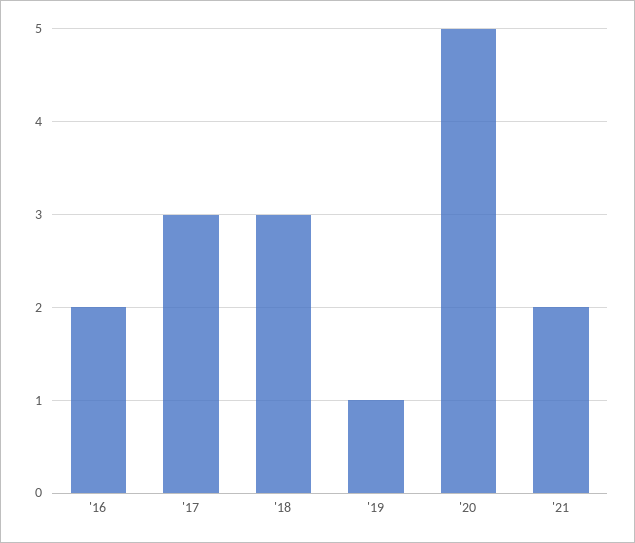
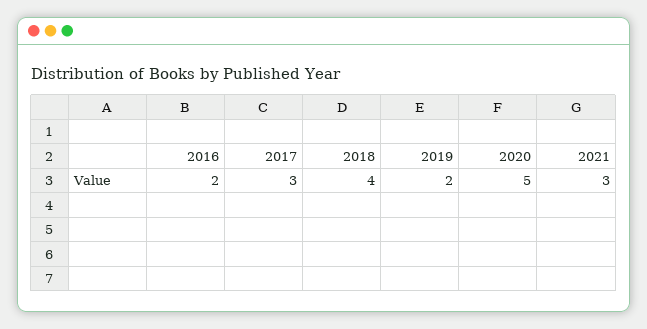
  {
    "'16": 2,
    "'17": 3,
-   "'18": 3,
+   "'18": 4,
-   "'19": 1,
+   "'19": 2,
    "'20": 5,
-   "'21": 2
+   "'21": 3
  }

